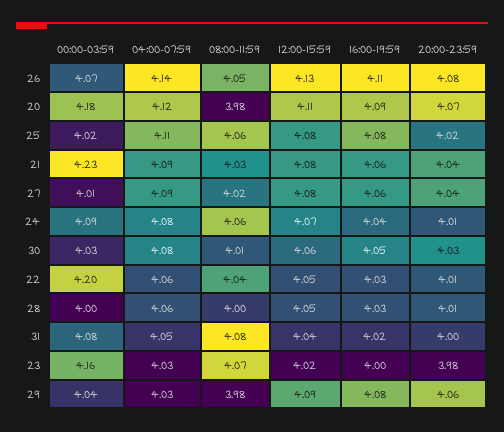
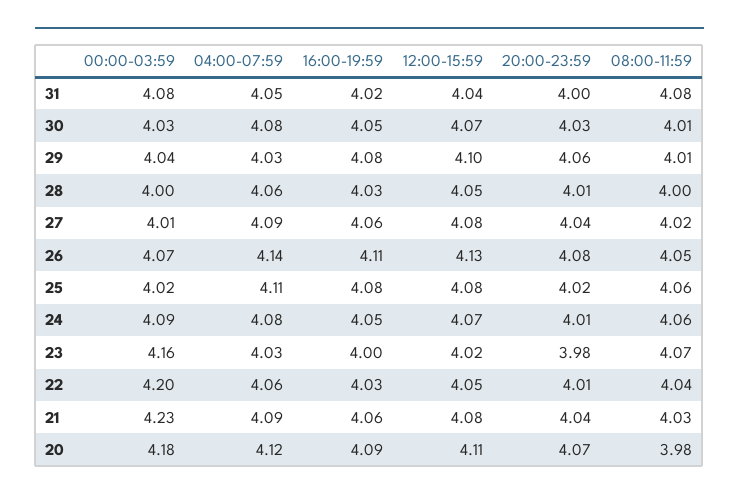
  {
    "00:00-03:59": {
      "26": 4.07,
      "20": 4.18,
      "25": 4.02,
      "21": 4.23,
      "27": 4.01,
      "24": 4.09,
      "30": 4.03,
      "22": 4.2,
      "28": 4,
      "31": 4.08,
      "23": 4.16,
      "29": 4.04
    },
    "04:00-07:59": {
      "26": 4.14,
      "20": 4.12,
      "25": 4.11,
      "21": 4.09,
      "27": 4.09,
      "24": 4.08,
      "30": 4.08,
      "22": 4.06,
      "28": 4.06,
      "31": 4.05,
      "23": 4.03,
      "29": 4.03
    },
    "08:00-11:59": {
      "26": 4.05,
      "20": 3.98,
      "25": 4.06,
      "21": 4.03,
      "27": 4.02,
      "24": 4.06,
      "30": 4.01,
      "22": 4.04,
      "28": 4,
      "31": 4.08,
      "23": 4.07,
-     "29": 3.98
+     "29": 4.01
    },
    "12:00-15:59": {
      "26": 4.13,
      "20": 4.11,
      "25": 4.08,
      "21": 4.08,
      "27": 4.08,
      "24": 4.07,
-     "30": 4.06,
+     "30": 4.07,
      "22": 4.05,
      "28": 4.05,
      "31": 4.04,
      "23": 4.02,
-     "29": 4.09
+     "29": 4.1
    },
    "16:00-19:59": {
      "26": 4.11,
      "20": 4.09,
      "25": 4.08,
      "21": 4.06,
      "27": 4.06,
-     "24": 4.04,
+     "24": 4.05,
      "30": 4.05,
      "22": 4.03,
      "28": 4.03,
      "31": 4.02,
      "23": 4,
      "29": 4.08
    },
    "20:00-23:59": {
      "26": 4.08,
      "20": 4.07,
      "25": 4.02,
      "21": 4.04,
      "27": 4.04,
      "24": 4.01,
      "30": 4.03,
      "22": 4.01,
      "28": 4.01,
      "31": 4,
      "23": 3.98,
      "29": 4.06
    }
  }

